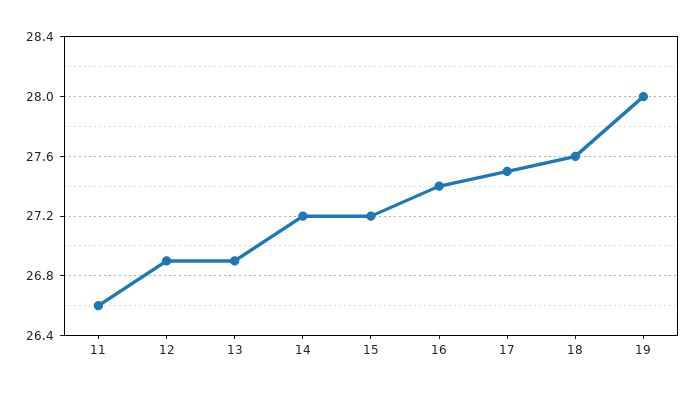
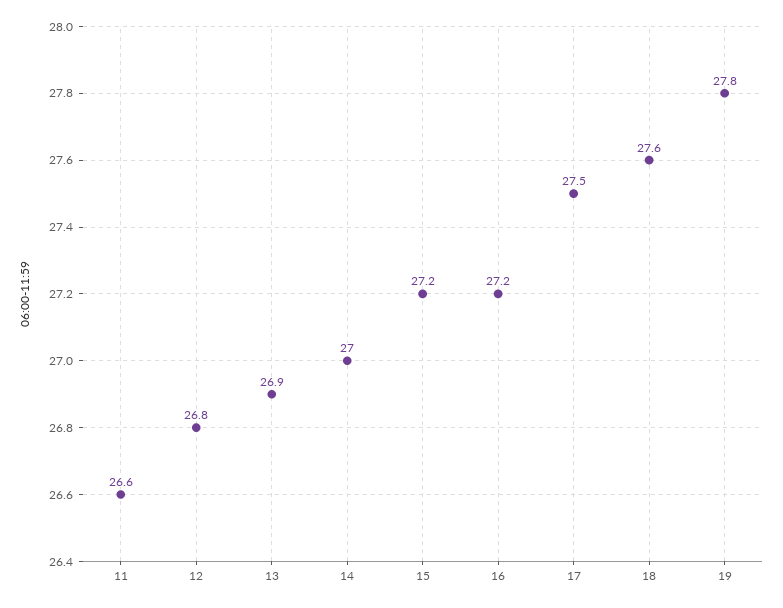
  {
    "11": 26.6,
-   "12": 26.9,
+   "12": 26.8,
    "13": 26.9,
-   "14": 27.2,
+   "14": 27,
    "15": 27.2,
-   "16": 27.4,
+   "16": 27.2,
    "17": 27.5,
    "18": 27.6,
-   "19": 28
+   "19": 27.8
  }

